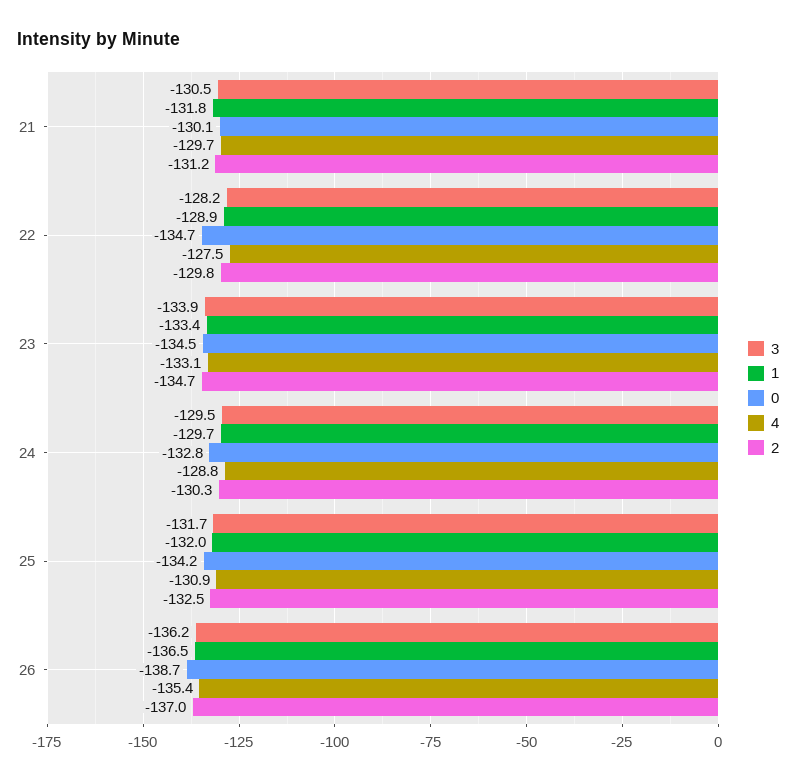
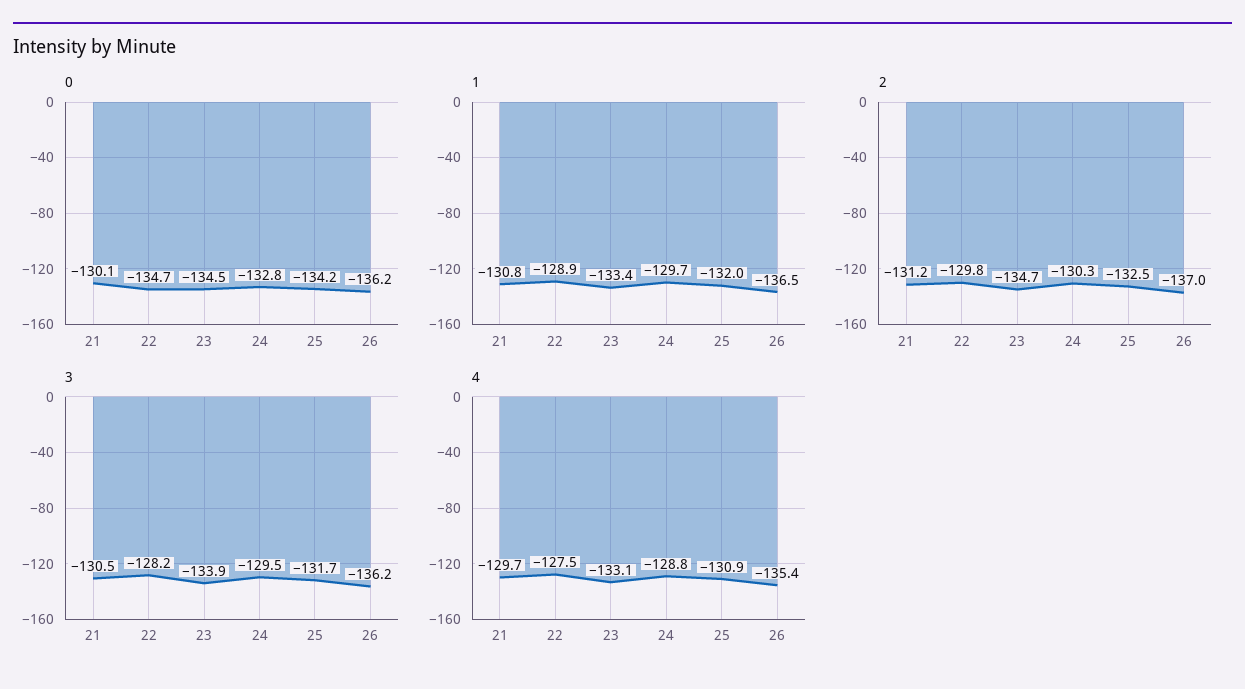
  {
    "3": {
      "21": -130.5,
      "22": -128.2,
      "23": -133.9,
      "24": -129.5,
      "25": -131.7,
      "26": -136.2
    },
    "1": {
-     "21": -131.8,
+     "21": -130.8,
      "22": -128.9,
      "23": -133.4,
      "24": -129.7,
      "25": -132,
      "26": -136.5
    },
    "0": {
      "21": -130.1,
      "22": -134.7,
      "23": -134.5,
      "24": -132.8,
      "25": -134.2,
-     "26": -138.7
+     "26": -136.2
    },
    "4": {
      "21": -129.7,
      "22": -127.5,
      "23": -133.1,
      "24": -128.8,
      "25": -130.9,
      "26": -135.4
    },
    "2": {
      "21": -131.2,
      "22": -129.8,
      "23": -134.7,
      "24": -130.3,
      "25": -132.5,
      "26": -137
    }
  }

